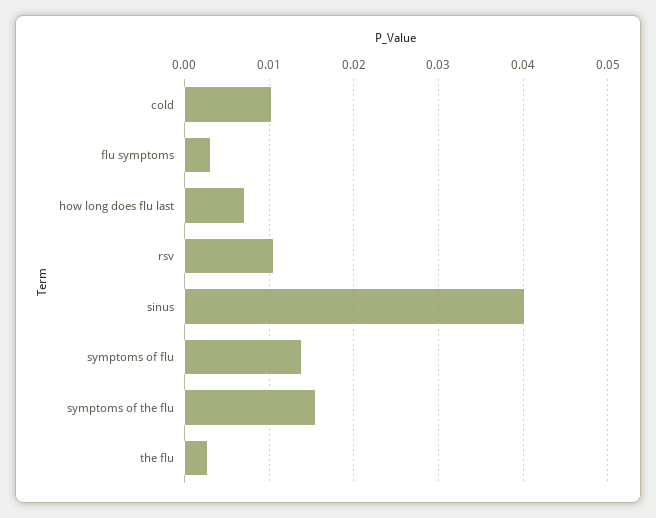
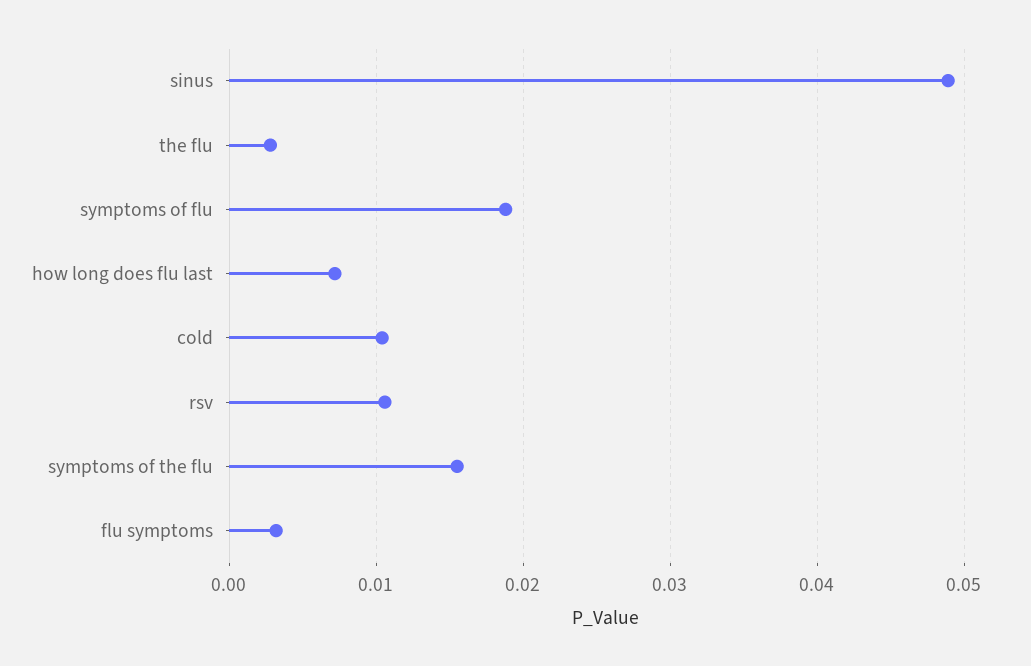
  {
    "cold": 0.01,
    "flu symptoms": 0.003,
    "how long does flu last": 0.007,
    "rsv": 0.011,
-   "sinus": 0.04,
+   "sinus": 0.049,
-   "symptoms of flu": 0.014,
+   "symptoms of flu": 0.019,
    "symptoms of the flu": 0.016,
    "the flu": 0.003
  }

